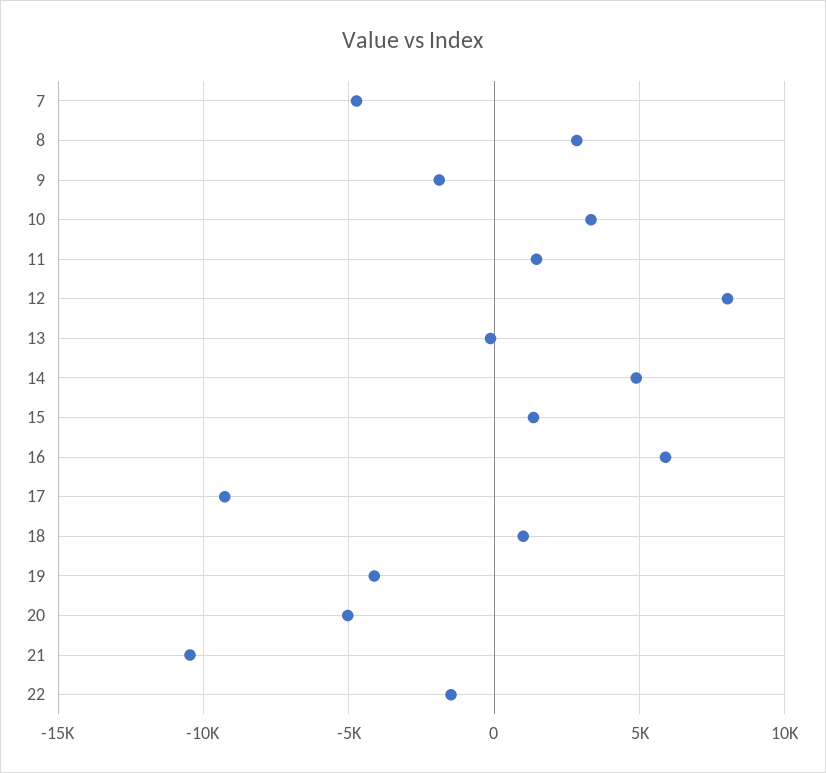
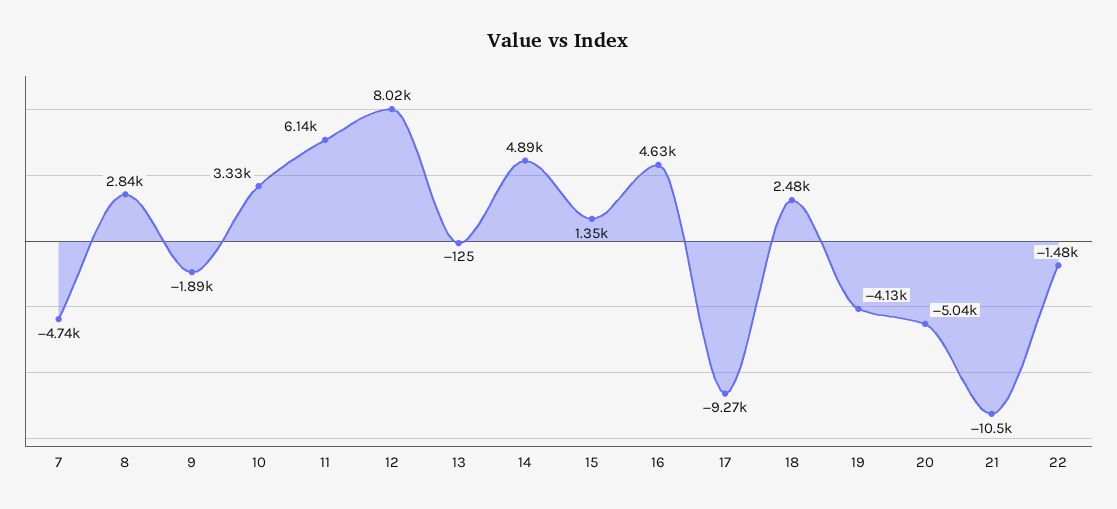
  {
    "7": -4740,
    "8": 2840,
    "9": -1890,
    "10": 3330,
-   "11": 1500,
+   "11": 6140,
    "12": 8020,
    "13": -125,
    "14": 4890,
    "15": 1350,
-   "16": 6000,
+   "16": 4630,
    "17": -9270,
-   "18": 1000,
+   "18": 2480,
    "19": -4130,
    "20": -5040,
    "21": -10500,
    "22": -1480
  }

